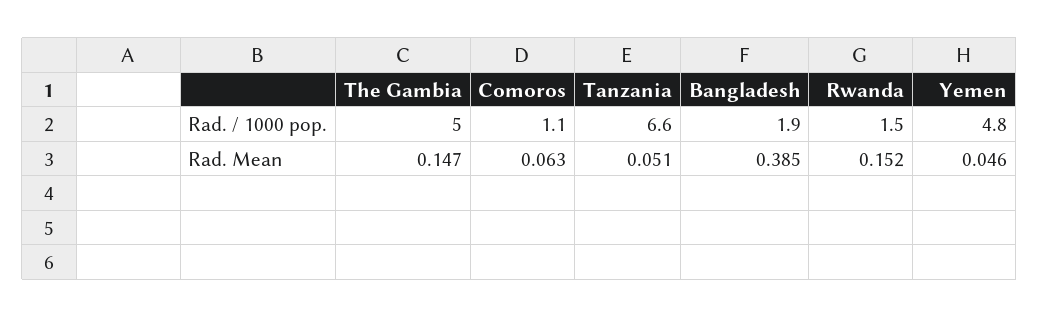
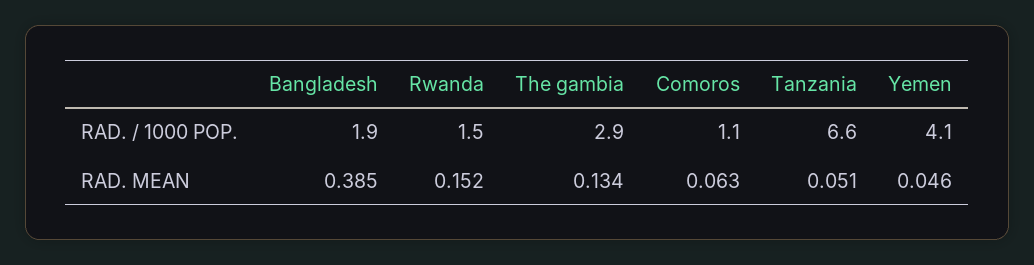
  {
    "The Gambia": {
-     "Rad. / 1000 pop.": 5,
+     "Rad. / 1000 pop.": 2.9,
-     "Rad. Mean": 0.147
+     "Rad. Mean": 0.134
    },
    "Comoros": {
      "Rad. / 1000 pop.": 1.1,
      "Rad. Mean": 0.063
    },
    "Tanzania": {
      "Rad. / 1000 pop.": 6.6,
      "Rad. Mean": 0.051
    },
    "Bangladesh": {
      "Rad. / 1000 pop.": 1.9,
      "Rad. Mean": 0.385
    },
    "Rwanda": {
      "Rad. / 1000 pop.": 1.5,
      "Rad. Mean": 0.152
    },
    "Yemen": {
-     "Rad. / 1000 pop.": 4.8,
+     "Rad. / 1000 pop.": 4.1,
      "Rad. Mean": 0.046
    }
  }

